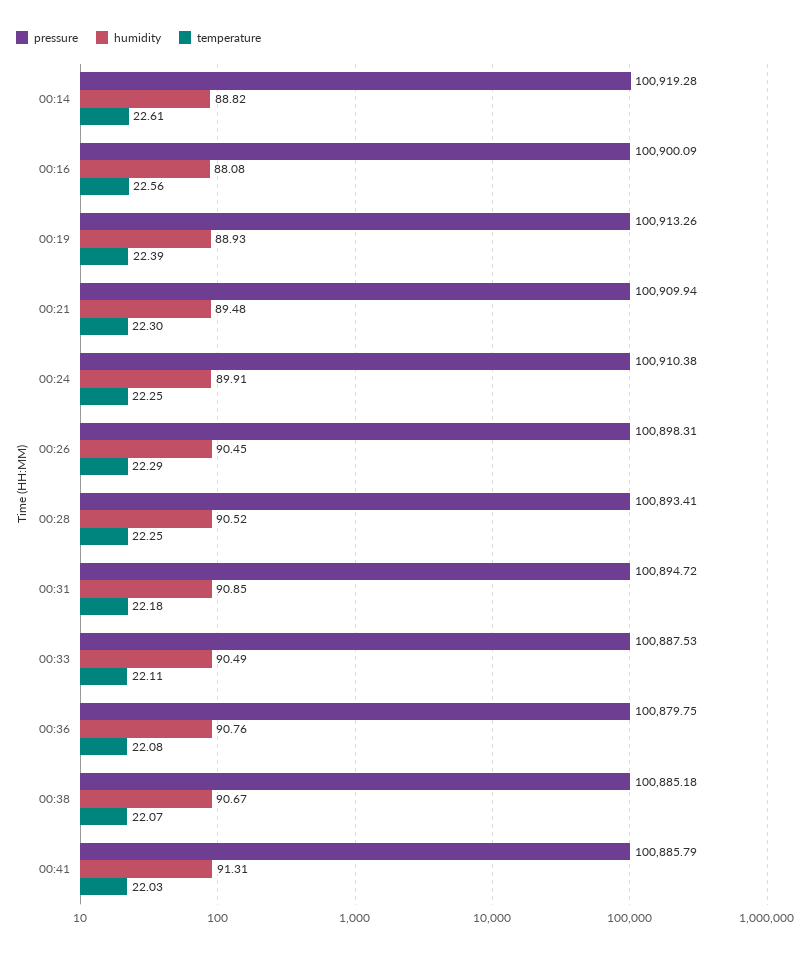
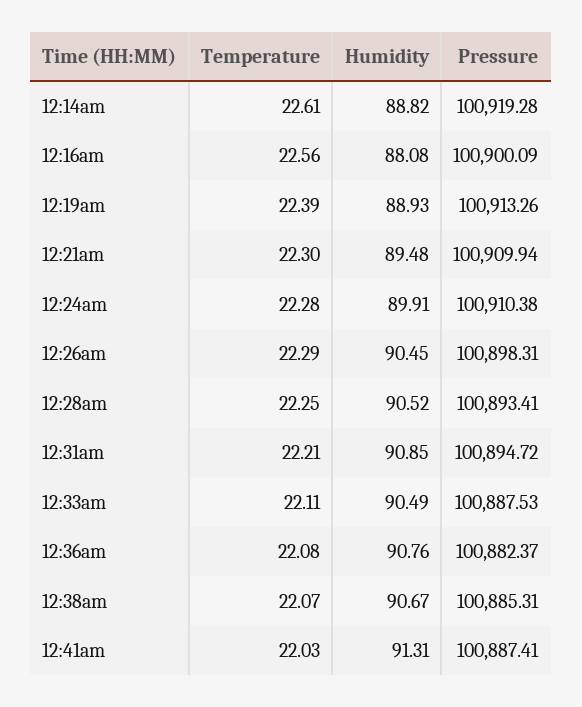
  {
    "pressure": {
      "00:14": 100919.28,
      "00:16": 100900.09,
      "00:19": 100913.26,
      "00:21": 100909.94,
      "00:24": 100910.38,
      "00:26": 100898.31,
      "00:28": 100893.41,
      "00:31": 100894.72,
      "00:33": 100887.53,
-     "00:36": 100879.75,
+     "00:36": 100882.37,
-     "00:38": 100885.18,
+     "00:38": 100885.31,
-     "00:41": 100885.79
+     "00:41": 100887.41
    },
    "humidity": {
      "00:14": 88.82,
      "00:16": 88.08,
      "00:19": 88.93,
      "00:21": 89.48,
      "00:24": 89.91,
      "00:26": 90.45,
      "00:28": 90.52,
      "00:31": 90.85,
      "00:33": 90.49,
      "00:36": 90.76,
      "00:38": 90.67,
      "00:41": 91.31
    },
    "temperature": {
      "00:14": 22.61,
      "00:16": 22.56,
      "00:19": 22.39,
      "00:21": 22.3,
-     "00:24": 22.25,
+     "00:24": 22.28,
      "00:26": 22.29,
      "00:28": 22.25,
-     "00:31": 22.18,
+     "00:31": 22.21,
      "00:33": 22.11,
      "00:36": 22.08,
      "00:38": 22.07,
      "00:41": 22.03
    }
  }

